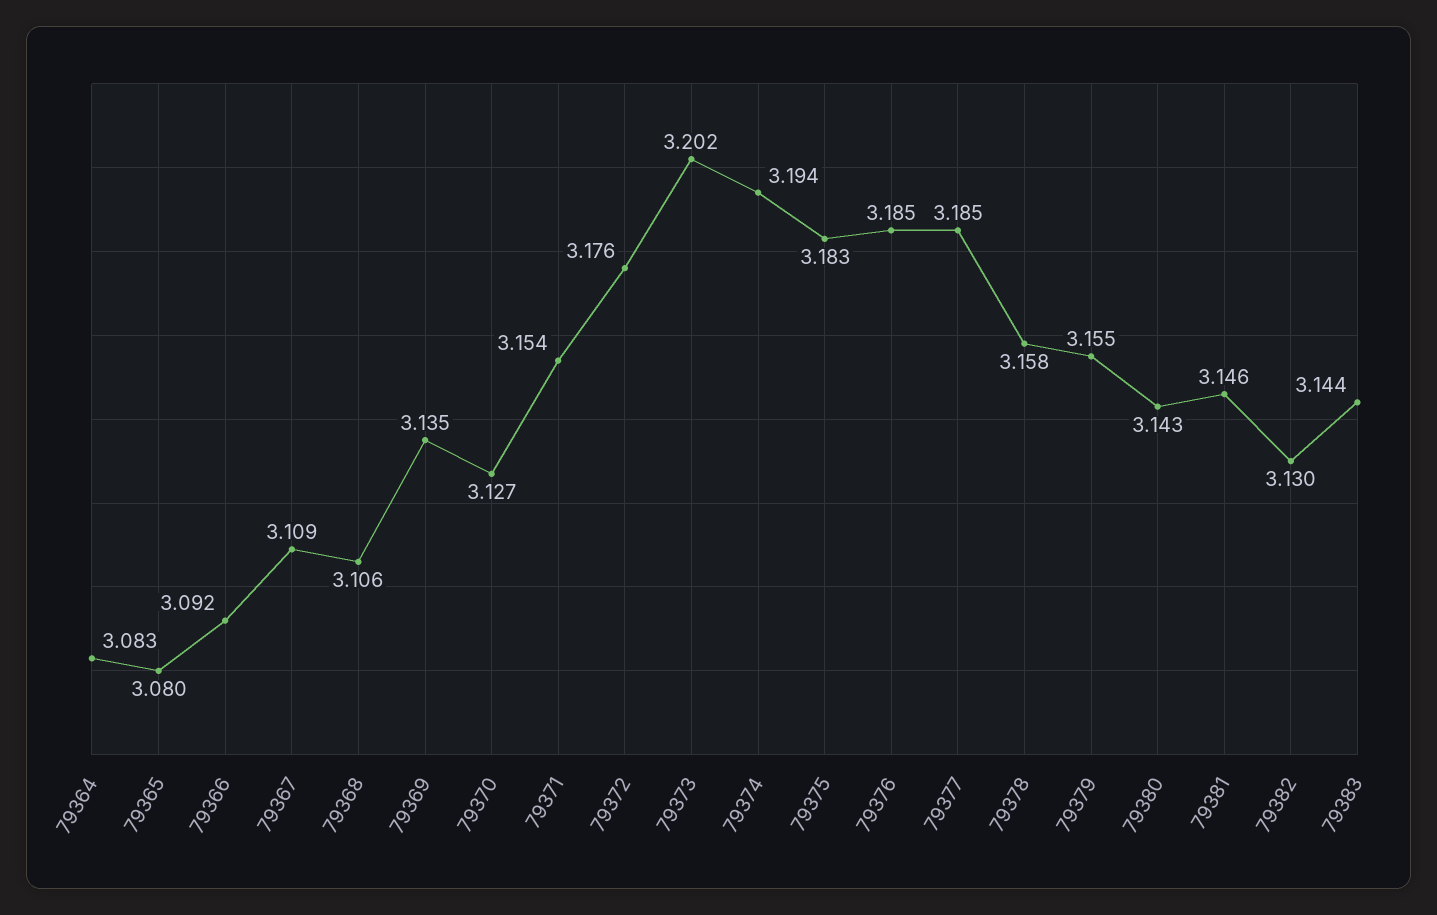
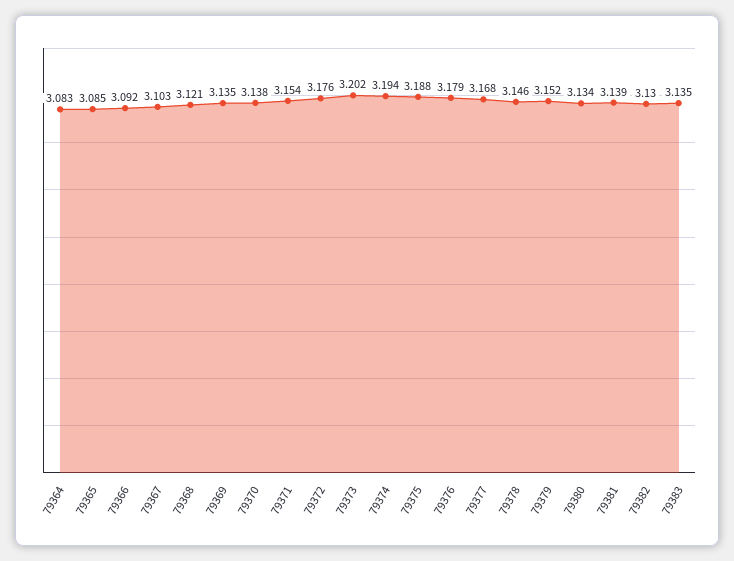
  {
    "79364": 3.083,
-   "79365": 3.08,
+   "79365": 3.085,
    "79366": 3.092,
-   "79367": 3.109,
+   "79367": 3.103,
-   "79368": 3.106,
+   "79368": 3.121,
    "79369": 3.135,
-   "79370": 3.127,
+   "79370": 3.138,
    "79371": 3.154,
    "79372": 3.176,
    "79373": 3.202,
    "79374": 3.194,
-   "79375": 3.183,
+   "79375": 3.188,
-   "79376": 3.185,
+   "79376": 3.179,
-   "79377": 3.185,
+   "79377": 3.168,
-   "79378": 3.158,
+   "79378": 3.146,
-   "79379": 3.155,
+   "79379": 3.152,
-   "79380": 3.143,
+   "79380": 3.134,
-   "79381": 3.146,
+   "79381": 3.139,
    "79382": 3.13,
-   "79383": 3.144
+   "79383": 3.135
  }

